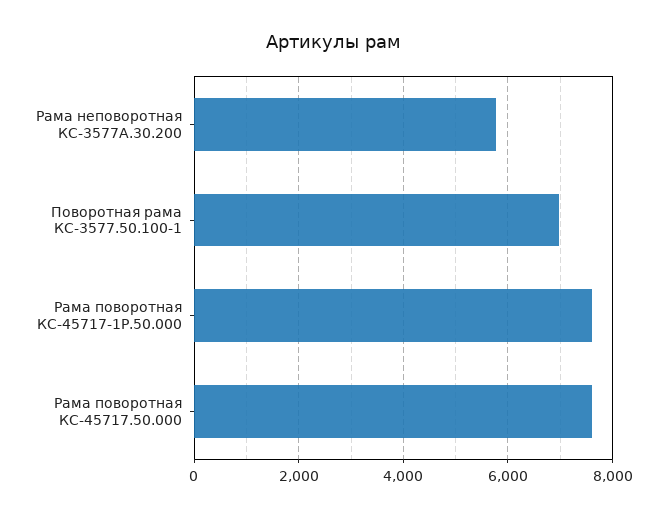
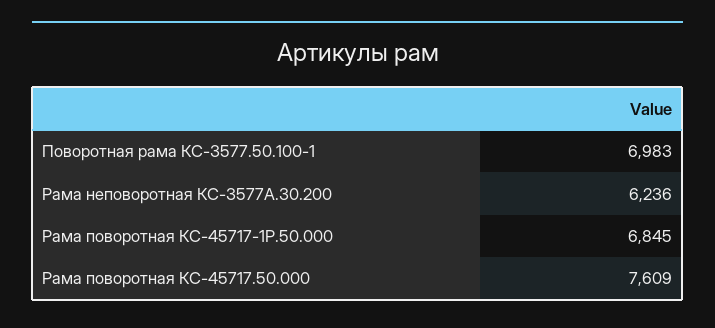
  {
-   "Рама неповоротная КС-3577А.30.200": 5800,
+   "Рама неповоротная КС-3577А.30.200": 6236,
    "Поворотная рама КС-3577.50.100-1": 6983,
-   "Рама поворотная КС-45717-1Р.50.000": 7600,
+   "Рама поворотная КС-45717-1Р.50.000": 6845,
    "Рама поворотная КС-45717.50.000": 7609
  }

